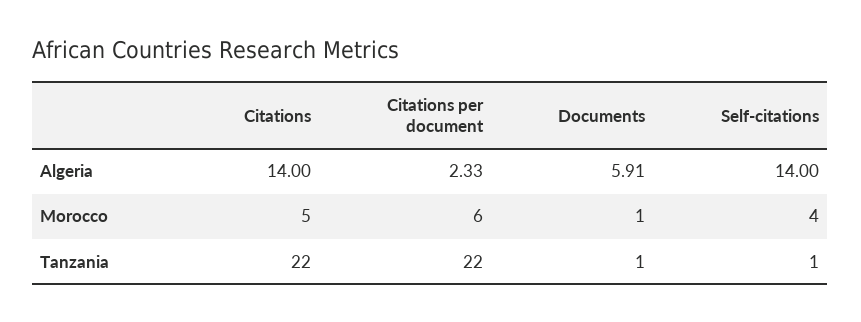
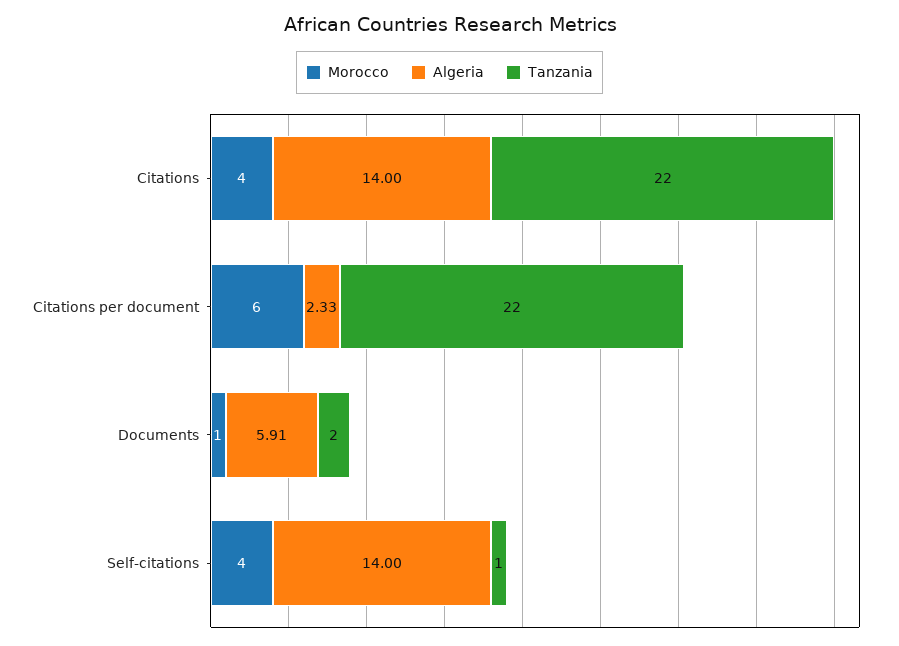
  {
    "Algeria": {
      "Citations": 14,
      "Citations per document": 2.33,
      "Documents": 5.91,
      "Self-citations": 14
    },
    "Morocco": {
-     "Citations": 5,
+     "Citations": 4,
      "Citations per document": 6,
      "Documents": 1,
      "Self-citations": 4
    },
    "Tanzania": {
      "Citations": 22,
      "Citations per document": 22,
-     "Documents": 1,
+     "Documents": 2,
      "Self-citations": 1
    }
  }

